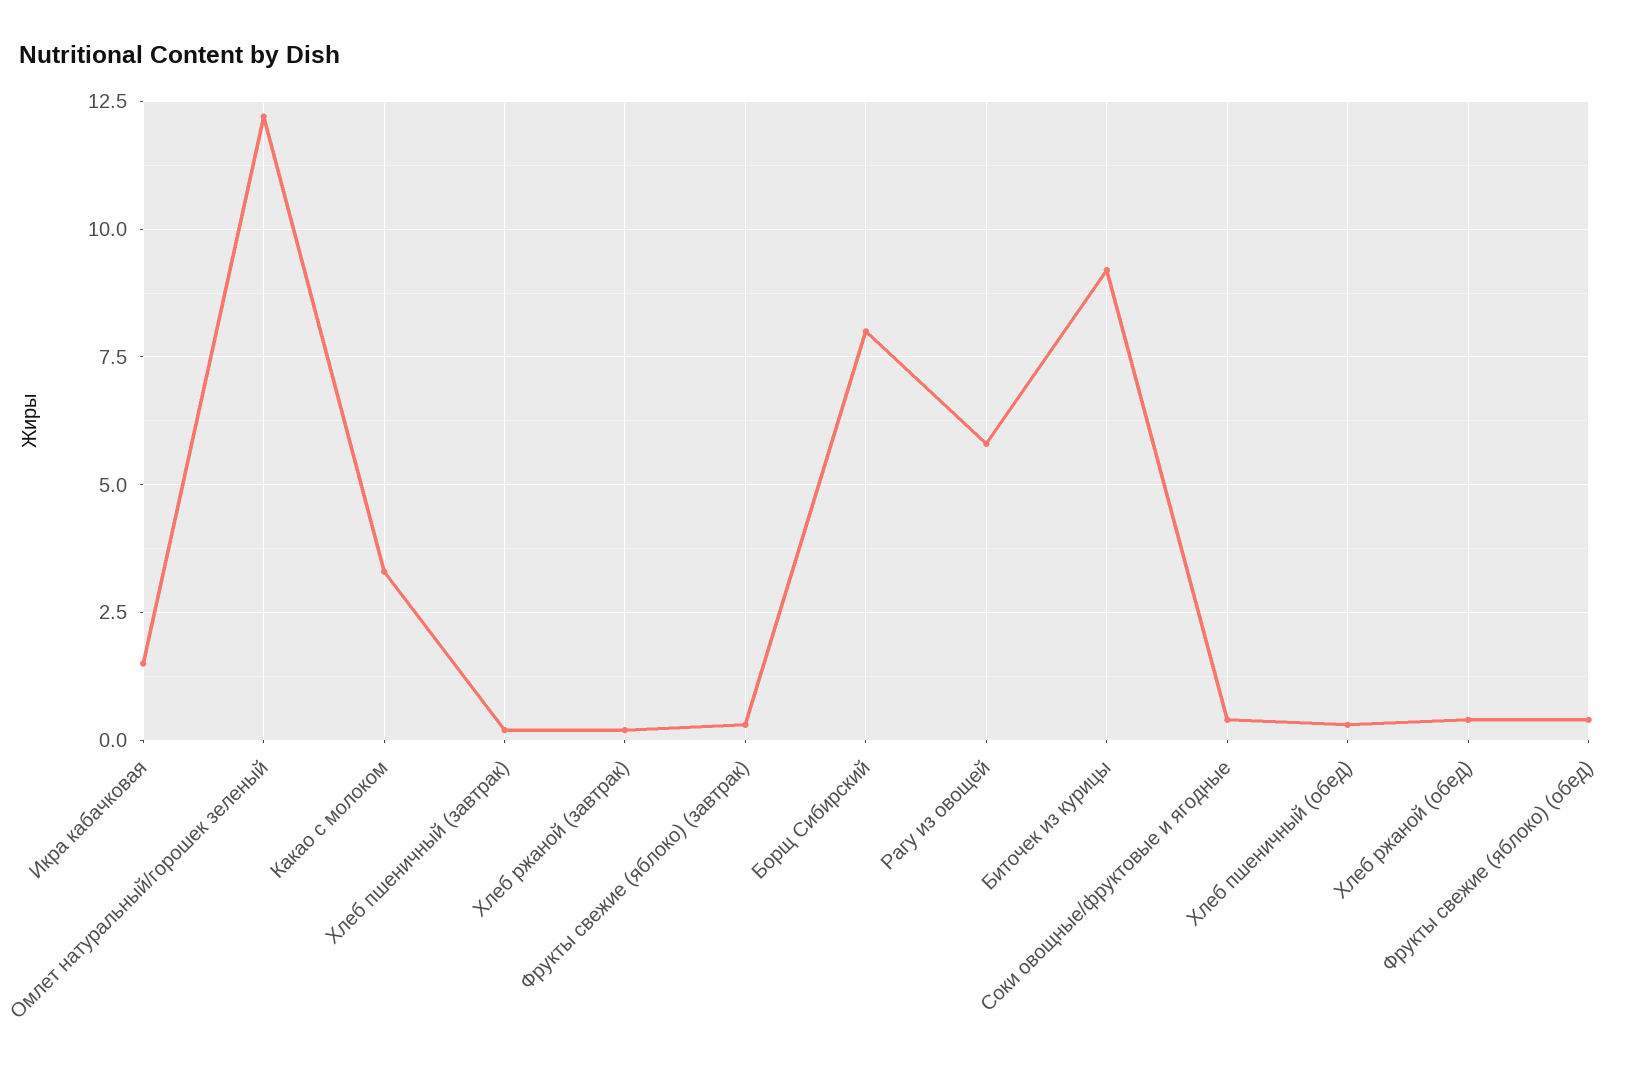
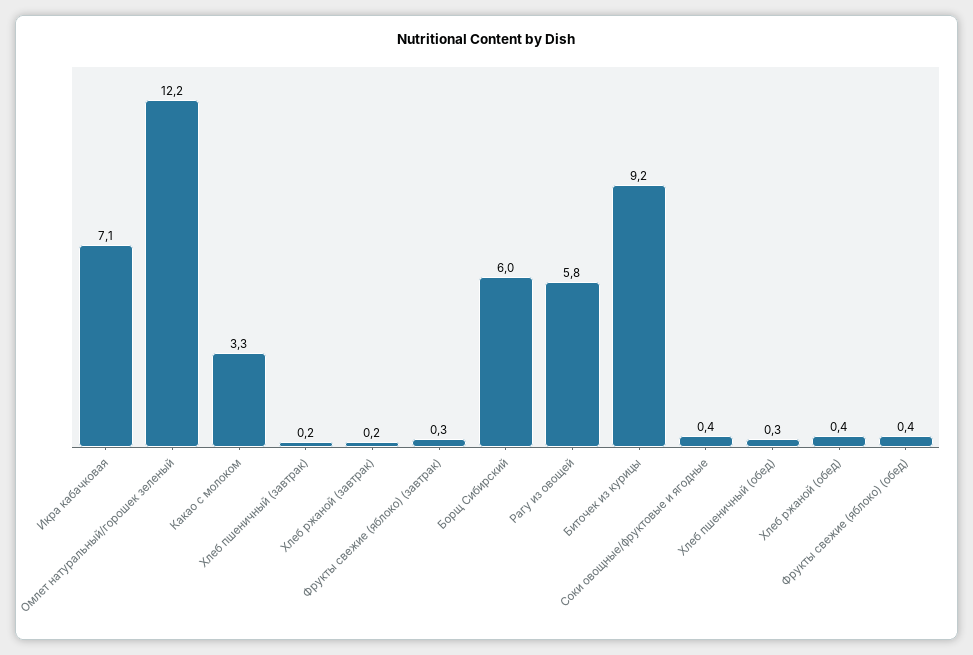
  {
-   "Икра кабачковая": 1.5,
+   "Икра кабачковая": 7.1,
    "Омлет натуральный/горошек зеленый": 12.2,
    "Какао с молоком": 3.3,
    "Хлеб пшеничный (завтрак)": 0.2,
    "Хлеб ржаной (завтрак)": 0.2,
    "Фрукты свежие (яблоко) (завтрак)": 0.3,
-   "Борщ Сибирский": 8,
+   "Борщ Сибирский": 6,
    "Рагу из овощей": 5.8,
    "Биточек из курицы": 9.2,
    "Соки овощные/фруктовые и ягодные": 0.4,
    "Хлеб пшеничный (обед)": 0.3,
    "Хлеб ржаной (обед)": 0.4,
    "Фрукты свежие (яблоко) (обед)": 0.4
  }

